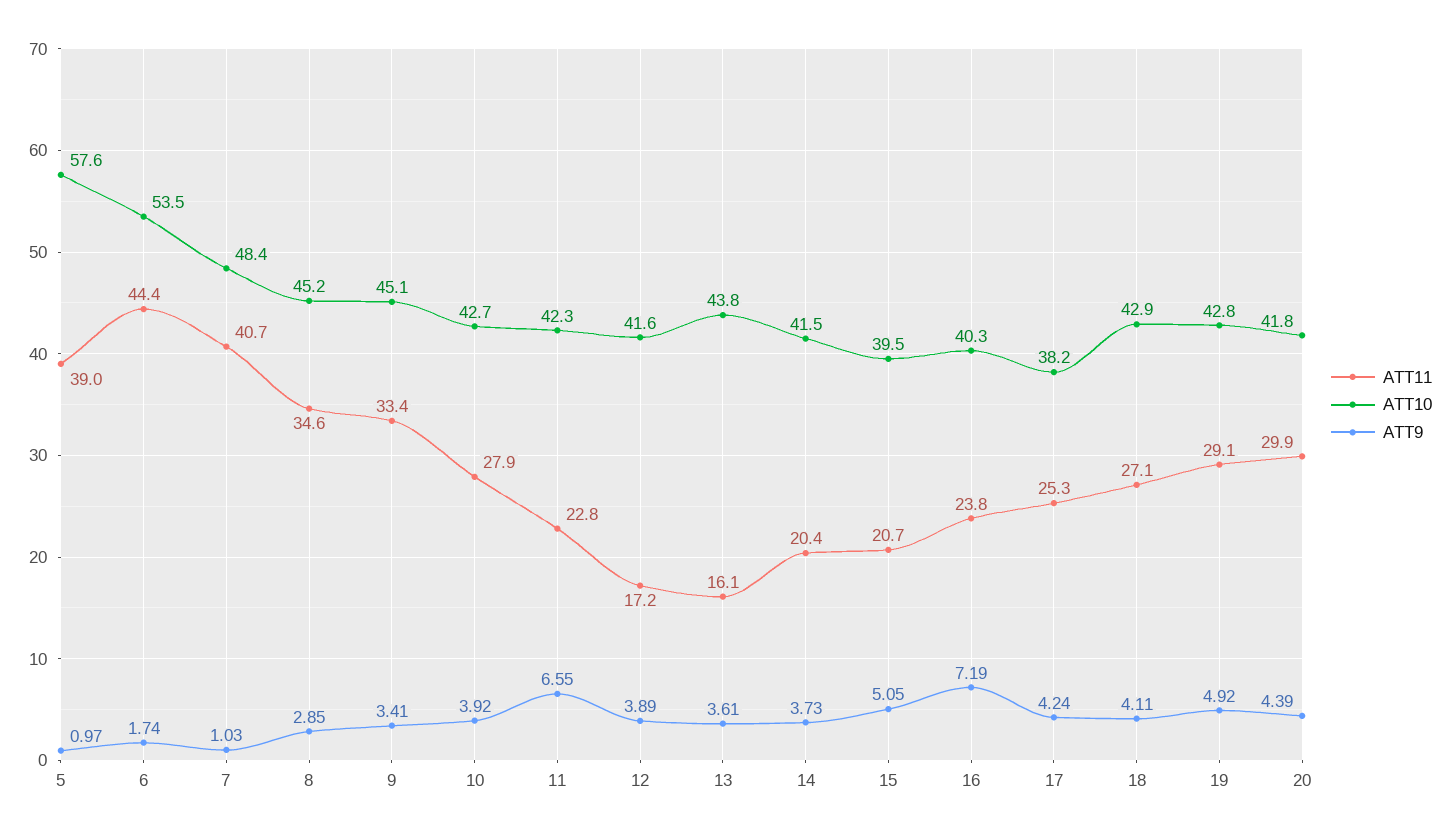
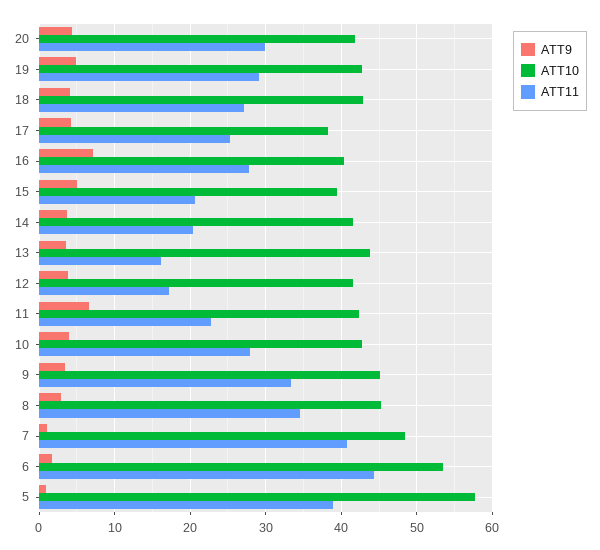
  {
    "ATT11": {
      "5": 39,
      "6": 44.4,
      "7": 40.7,
      "8": 34.6,
      "9": 33.4,
      "10": 27.9,
      "11": 22.8,
      "12": 17.2,
      "13": 16.1,
      "14": 20.4,
      "15": 20.7,
-     "16": 23.8,
+     "16": 28,
      "17": 25.3,
      "18": 27.1,
      "19": 29.1,
      "20": 29.9
    },
    "ATT10": {
      "5": 57.6,
      "6": 53.5,
      "7": 48.4,
      "8": 45.2,
      "9": 45.1,
      "10": 42.7,
      "11": 42.3,
      "12": 41.6,
      "13": 43.8,
      "14": 41.5,
      "15": 39.5,
      "16": 40.3,
      "17": 38.2,
      "18": 42.9,
      "19": 42.8,
      "20": 41.8
    },
    "ATT9": {
      "5": 0.97,
      "6": 1.74,
      "7": 1.03,
      "8": 2.85,
      "9": 3.41,
      "10": 3.92,
      "11": 6.55,
      "12": 3.89,
      "13": 3.61,
      "14": 3.73,
      "15": 5.05,
      "16": 7.19,
      "17": 4.24,
      "18": 4.11,
      "19": 4.92,
      "20": 4.39
    }
  }

